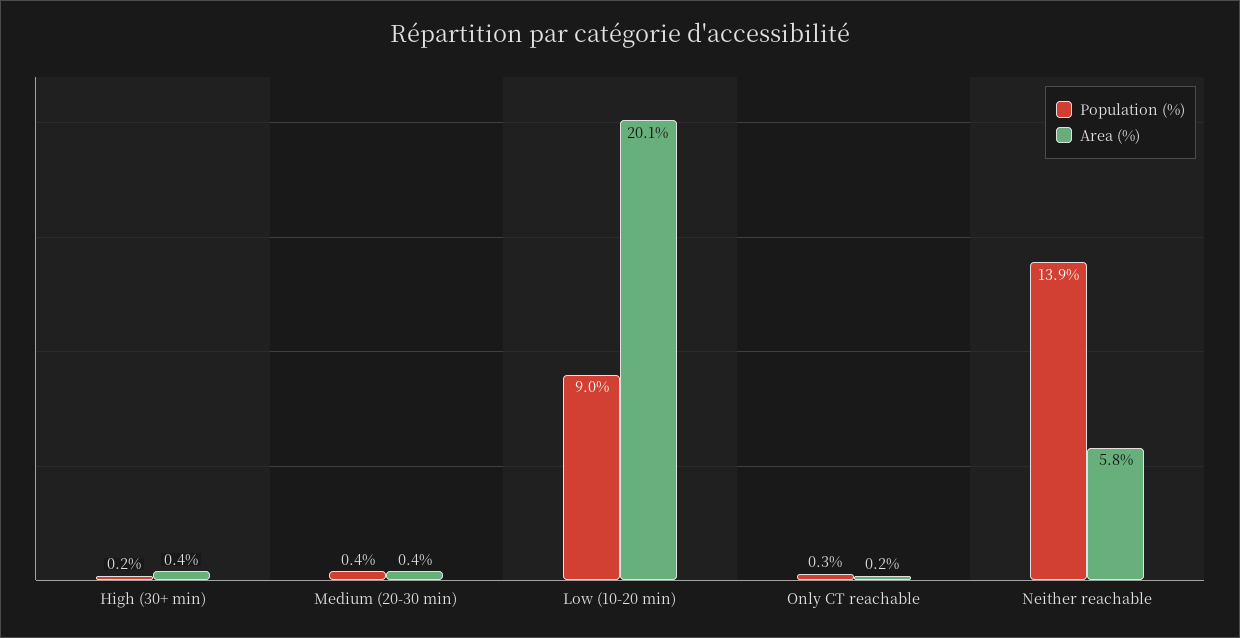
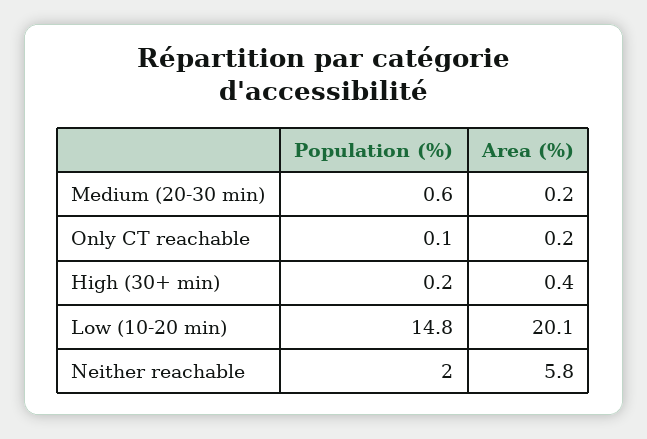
  {
    "Population (%)": {
      "High (30+ min)": 0.2,
-     "Medium (20-30 min)": 0.4,
+     "Medium (20-30 min)": 0.6,
-     "Low (10-20 min)": 9,
+     "Low (10-20 min)": 14.8,
-     "Only CT reachable": 0.3,
+     "Only CT reachable": 0.1,
-     "Neither reachable": 13.9
+     "Neither reachable": 2
    },
    "Area (%)": {
      "High (30+ min)": 0.4,
-     "Medium (20-30 min)": 0.4,
+     "Medium (20-30 min)": 0.2,
      "Low (10-20 min)": 20.1,
      "Only CT reachable": 0.2,
      "Neither reachable": 5.8
    }
  }

